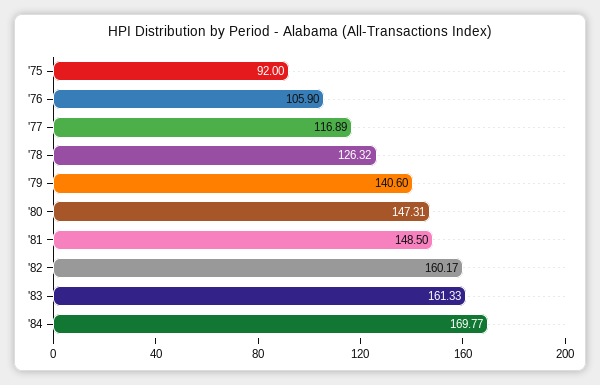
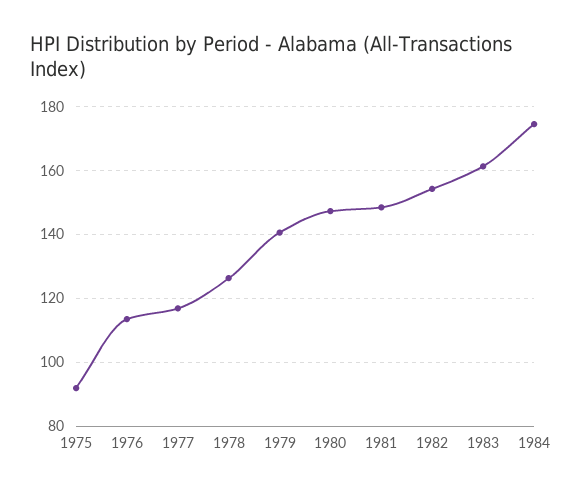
  {
    "'75": 92,
-   "'76": 105.9,
+   "'76": 114,
    "'77": 116.89,
    "'78": 126.32,
    "'79": 140.6,
    "'80": 147.31,
    "'81": 148.5,
-   "'82": 160.17,
+   "'82": 154,
    "'83": 161.33,
-   "'84": 169.77
+   "'84": 174
  }

